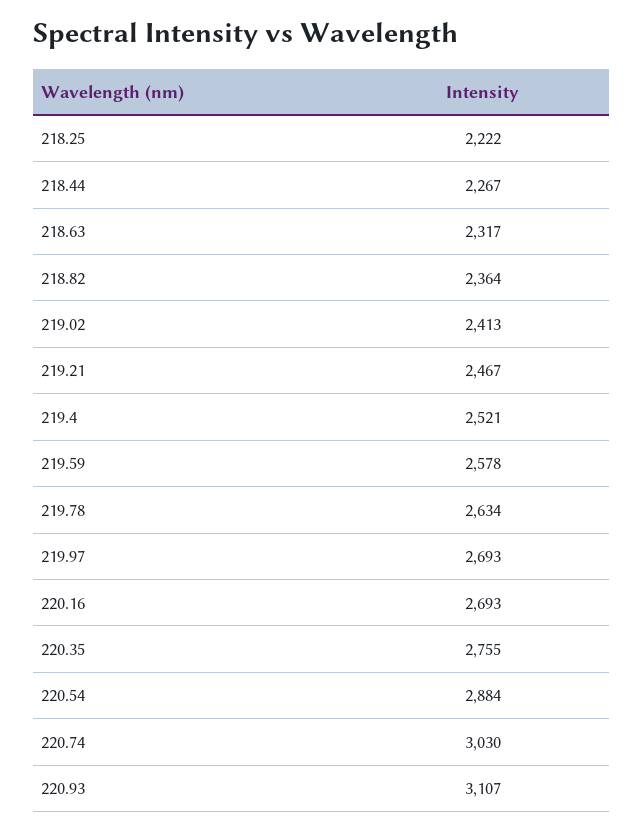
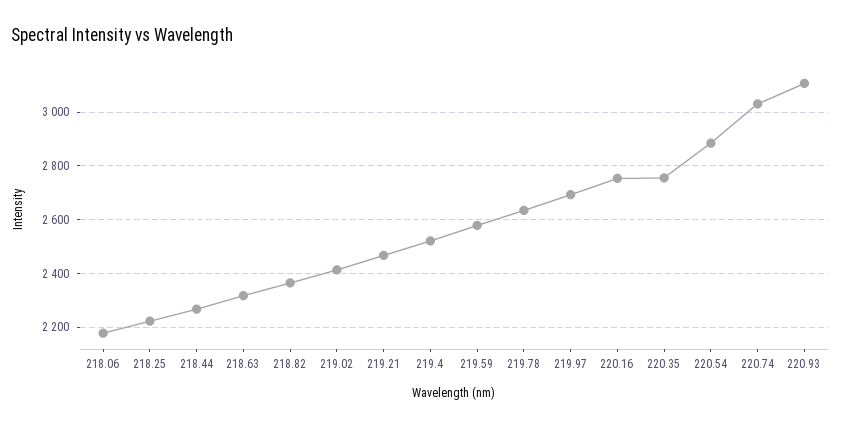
  {
    "218.25": 2222,
    "218.44": 2267,
    "218.63": 2317,
    "218.82": 2364,
    "219.02": 2413,
    "219.21": 2467,
    "219.4": 2521,
    "219.59": 2578,
    "219.78": 2634,
    "219.97": 2693,
-   "220.16": 2693,
+   "220.16": 2750,
    "220.35": 2755,
    "220.54": 2884,
    "220.74": 3030,
-   "220.93": 3107
+   "220.93": 3107,
+   "218.06": 2175
  }

